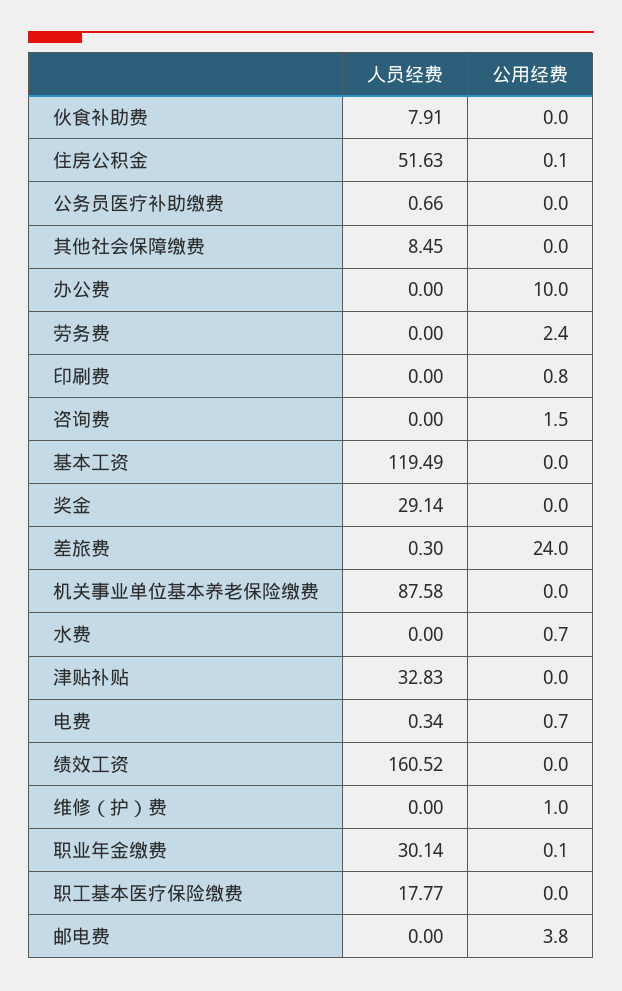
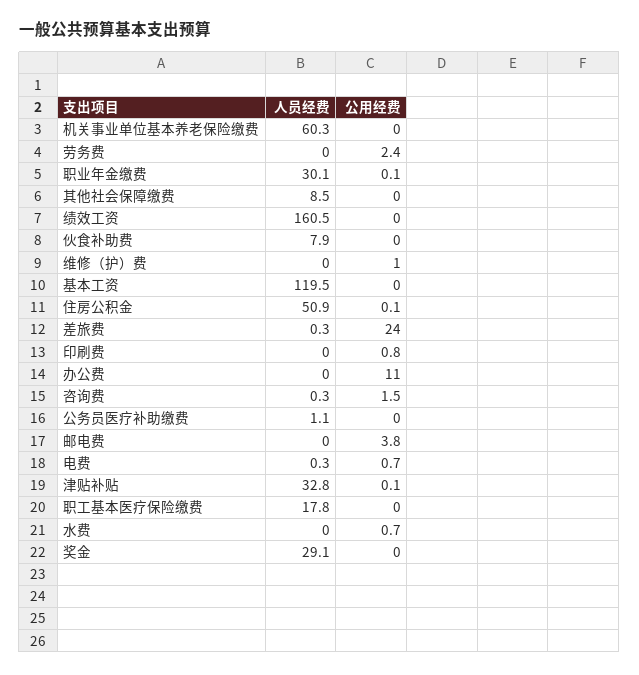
  {
    "人员经费": {
      "伙食补助费": 7.91,
-     "住房公积金": 51.63,
+     "住房公积金": 50.9,
-     "公务员医疗补助缴费": 0.66,
+     "公务员医疗补助缴费": 1.1,
      "其他社会保障缴费": 8.45,
      "办公费": 0,
      "劳务费": 0,
      "印刷费": 0,
-     "咨询费": 0,
+     "咨询费": 0.3,
      "基本工资": 119.49,
      "奖金": 29.14,
      "差旅费": 0.3,
-     "机关事业单位基本养老保险缴费": 87.58,
+     "机关事业单位基本养老保险缴费": 60.3,
      "水费": 0,
      "津贴补贴": 32.83,
      "电费": 0.34,
      "绩效工资": 160.52,
      "维修（护）费": 0,
      "职业年金缴费": 30.14,
      "职工基本医疗保险缴费": 17.77,
      "邮电费": 0
    },
    "公用经费": {
      "伙食补助费": 0,
      "住房公积金": 0.1,
      "公务员医疗补助缴费": 0,
      "其他社会保障缴费": 0,
-     "办公费": 10,
+     "办公费": 11,
      "劳务费": 2.4,
      "印刷费": 0.8,
      "咨询费": 1.5,
      "基本工资": 0,
      "奖金": 0,
      "差旅费": 24,
      "机关事业单位基本养老保险缴费": 0,
      "水费": 0.7,
-     "津贴补贴": 0,
+     "津贴补贴": 0.1,
      "电费": 0.7,
      "绩效工资": 0,
      "维修（护）费": 1,
      "职业年金缴费": 0.1,
      "职工基本医疗保险缴费": 0,
      "邮电费": 3.8
    }
  }

